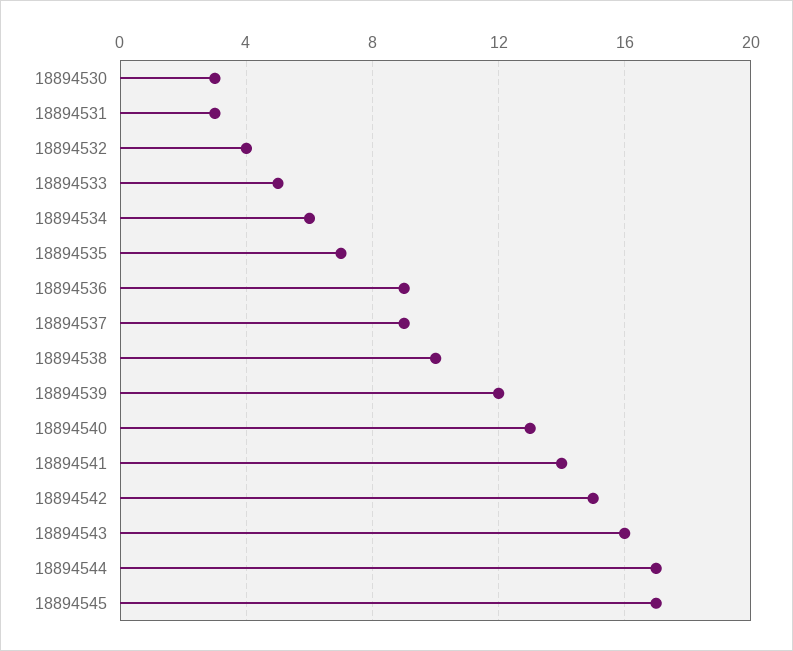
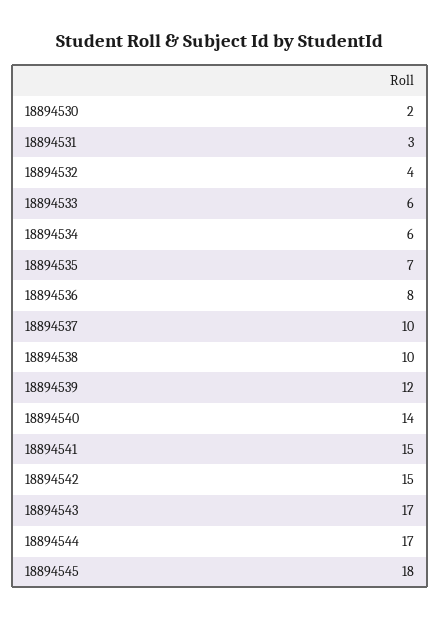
  {
-   "18894530": 3,
+   "18894530": 2,
    "18894531": 3,
    "18894532": 4,
-   "18894533": 5,
+   "18894533": 6,
    "18894534": 6,
    "18894535": 7,
-   "18894536": 9,
+   "18894536": 8,
-   "18894537": 9,
+   "18894537": 10,
    "18894538": 10,
    "18894539": 12,
-   "18894540": 13,
+   "18894540": 14,
-   "18894541": 14,
+   "18894541": 15,
    "18894542": 15,
-   "18894543": 16,
+   "18894543": 17,
    "18894544": 17,
-   "18894545": 17
+   "18894545": 18
  }

